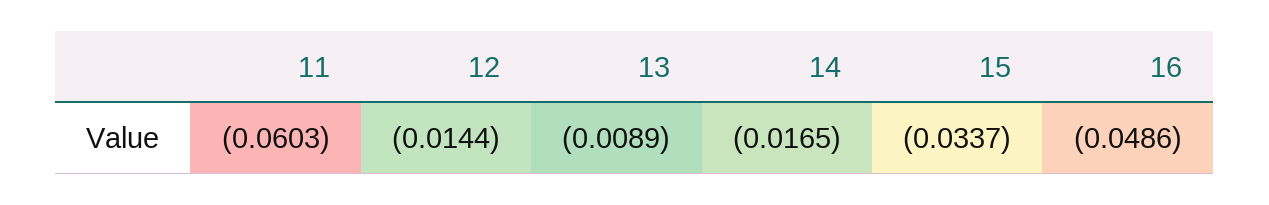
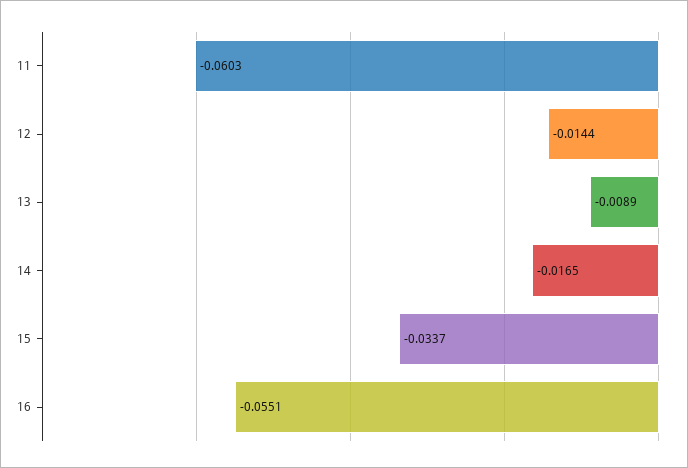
  {
    "11": -0.0603,
    "12": -0.0144,
    "13": -0.0089,
    "14": -0.0165,
    "15": -0.0337,
-   "16": -0.0486
+   "16": -0.0551
  }

